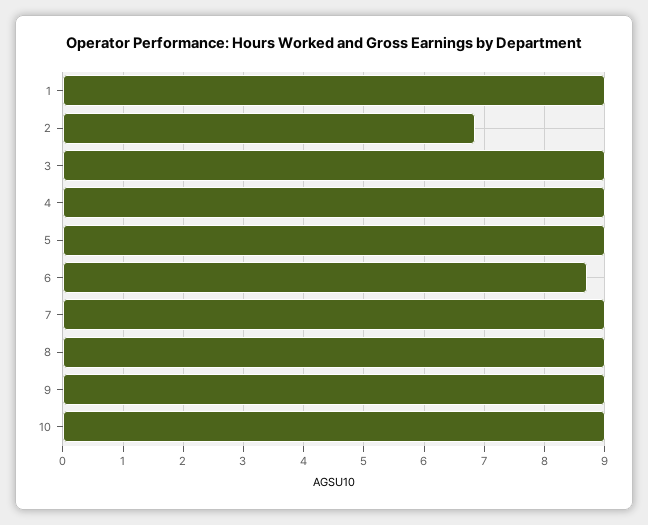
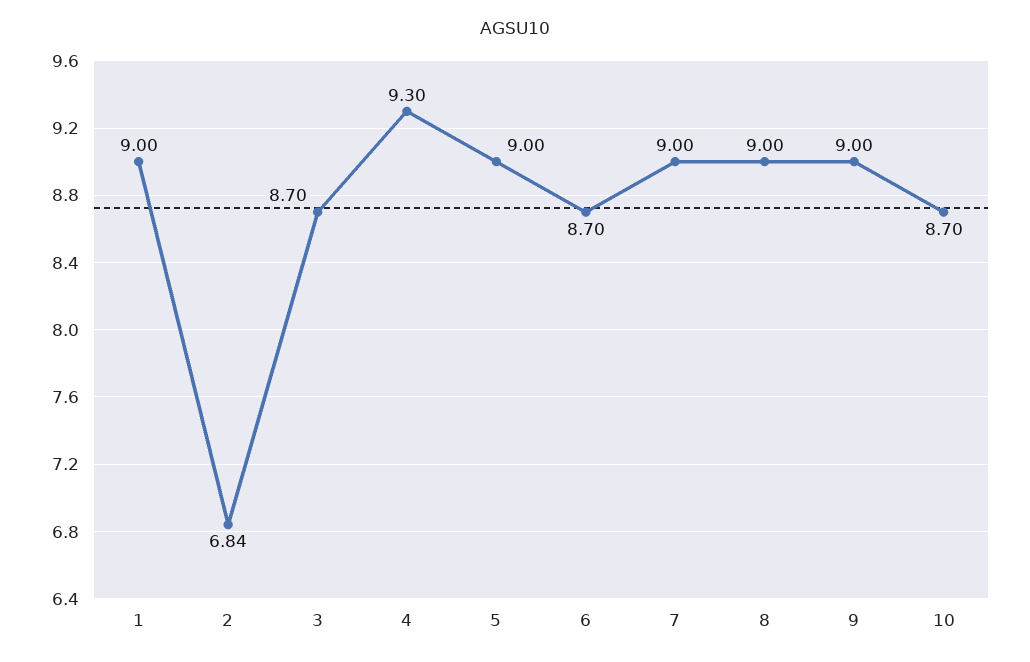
  {
    "1": 9,
    "2": 6.84,
-   "3": 9,
+   "3": 8.7,
-   "4": 9,
+   "4": 9.3,
    "5": 9,
    "6": 8.7,
    "7": 9,
    "8": 9,
    "9": 9,
-   "10": 9
+   "10": 8.7
  }

